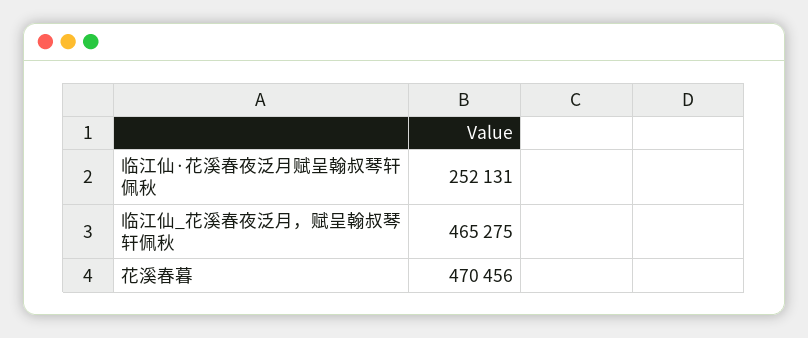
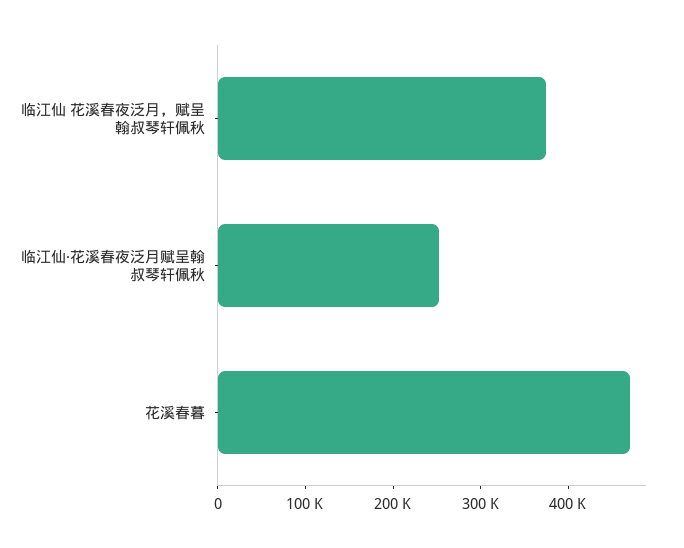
  {
    "临江仙·花溪春夜泛月赋呈翰叔琴轩佩秋": 252131,
-   "临江仙_花溪春夜泛月，赋呈翰叔琴轩佩秋": 465275,
+   "临江仙_花溪春夜泛月，赋呈翰叔琴轩佩秋": 380000,
    "花溪春暮": 470456
  }

